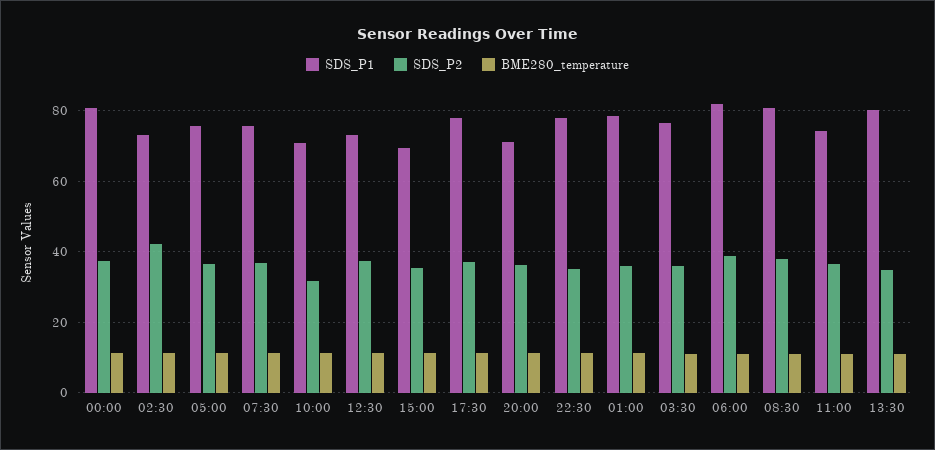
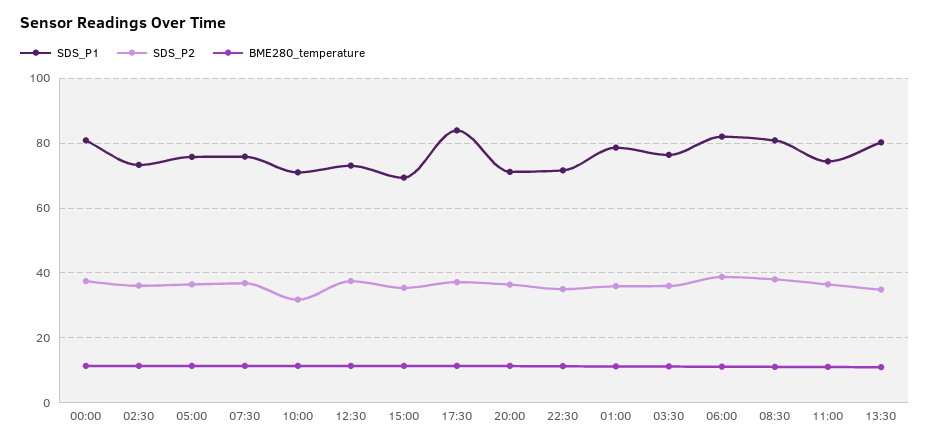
  {
    "SDS_P1": {
      "00:00": 80,
      "02:30": 74,
      "05:00": 76,
      "07:30": 76,
      "10:00": 72,
      "12:30": 74,
      "15:00": 70,
-     "17:30": 78,
+     "17:30": 84,
      "20:00": 72,
-     "22:30": 78,
+     "22:30": 72,
      "01:00": 78,
      "03:30": 76,
      "06:00": 82,
      "08:30": 80,
      "11:00": 74,
      "13:30": 80
    },
    "SDS_P2": {
      "00:00": 38,
-     "02:30": 42,
+     "02:30": 36,
      "05:00": 36,
      "07:30": 36,
      "10:00": 32,
      "12:30": 38,
      "15:00": 36,
      "17:30": 38,
      "20:00": 36,
      "22:30": 36,
      "01:00": 36,
      "03:30": 36,
      "06:00": 38,
      "08:30": 38,
      "11:00": 36,
      "13:30": 34
    },
    "BME280_temperature": {
      "00:00": 12,
      "02:30": 12,
      "05:00": 12,
      "07:30": 12,
      "10:00": 12,
      "12:30": 12,
      "15:00": 12,
      "17:30": 12,
      "20:00": 12,
      "22:30": 12,
      "01:00": 12,
      "03:30": 12,
      "06:00": 12,
      "08:30": 12,
      "11:00": 10,
      "13:30": 10
    }
  }

